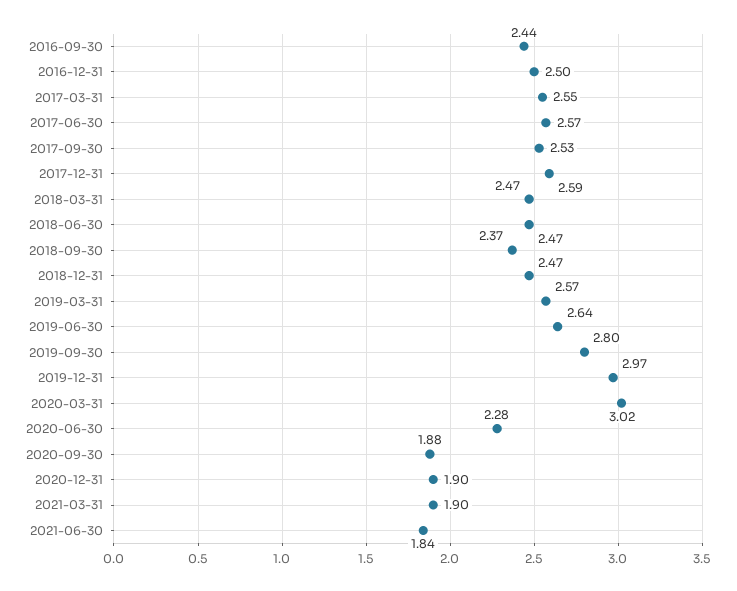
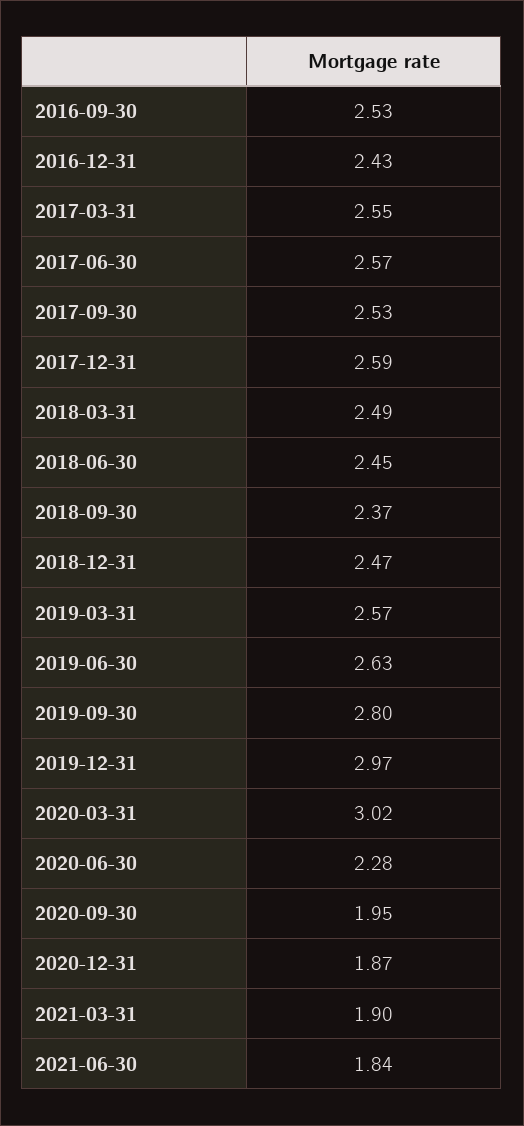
  {
-   "2016-09-30": 2.44,
+   "2016-09-30": 2.53,
-   "2016-12-31": 2.5,
+   "2016-12-31": 2.43,
    "2017-03-31": 2.55,
    "2017-06-30": 2.57,
    "2017-09-30": 2.53,
    "2017-12-31": 2.59,
-   "2018-03-31": 2.47,
+   "2018-03-31": 2.49,
-   "2018-06-30": 2.47,
+   "2018-06-30": 2.45,
    "2018-09-30": 2.37,
    "2018-12-31": 2.47,
    "2019-03-31": 2.57,
-   "2019-06-30": 2.64,
+   "2019-06-30": 2.63,
    "2019-09-30": 2.8,
    "2019-12-31": 2.97,
    "2020-03-31": 3.02,
    "2020-06-30": 2.28,
-   "2020-09-30": 1.88,
+   "2020-09-30": 1.95,
-   "2020-12-31": 1.9,
+   "2020-12-31": 1.87,
    "2021-03-31": 1.9,
    "2021-06-30": 1.84
  }

